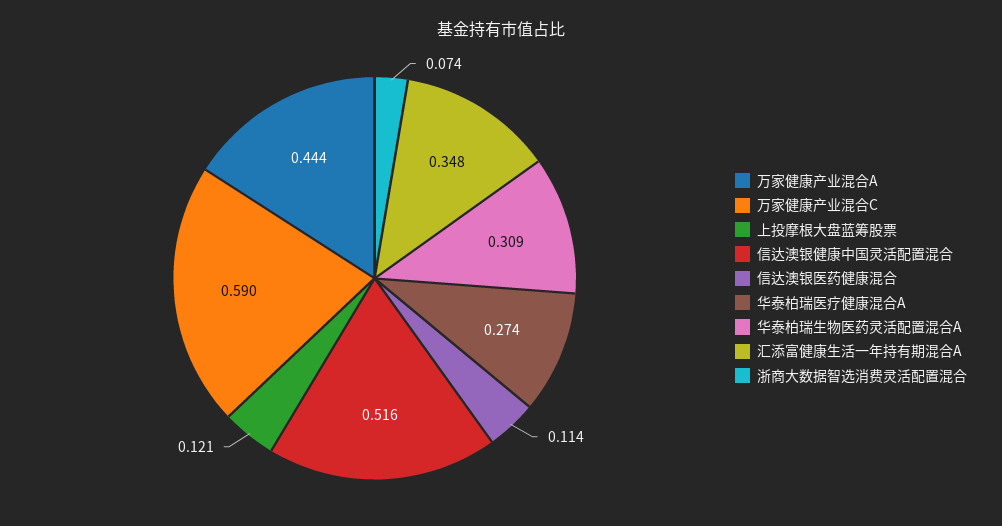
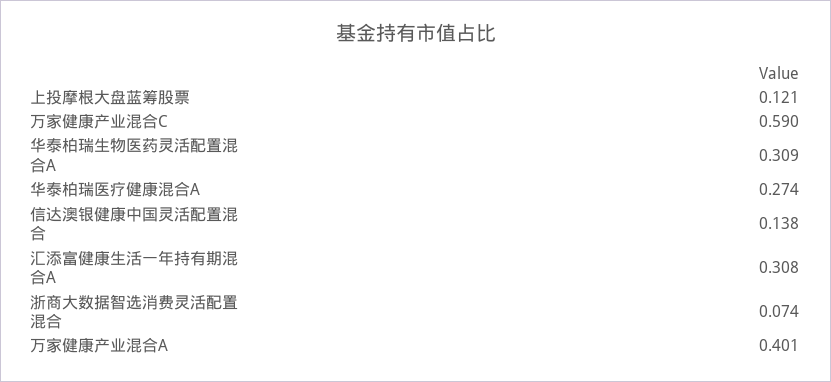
  {
-   "万家健康产业混合A": 0.444,
+   "万家健康产业混合A": 0.401,
    "万家健康产业混合C": 0.59,
    "上投摩根大盘蓝筹股票": 0.121,
-   "信达澳银健康中国灵活配置混合": 0.516,
+   "信达澳银健康中国灵活配置混合": 0.138,
-   "信达澳银医药健康混合": 0.114,
    "华泰柏瑞医疗健康混合A": 0.274,
    "华泰柏瑞生物医药灵活配置混合A": 0.309,
-   "汇添富健康生活一年持有期混合A": 0.348,
+   "汇添富健康生活一年持有期混合A": 0.308,
    "浙商大数据智选消费灵活配置混合": 0.074
  }

